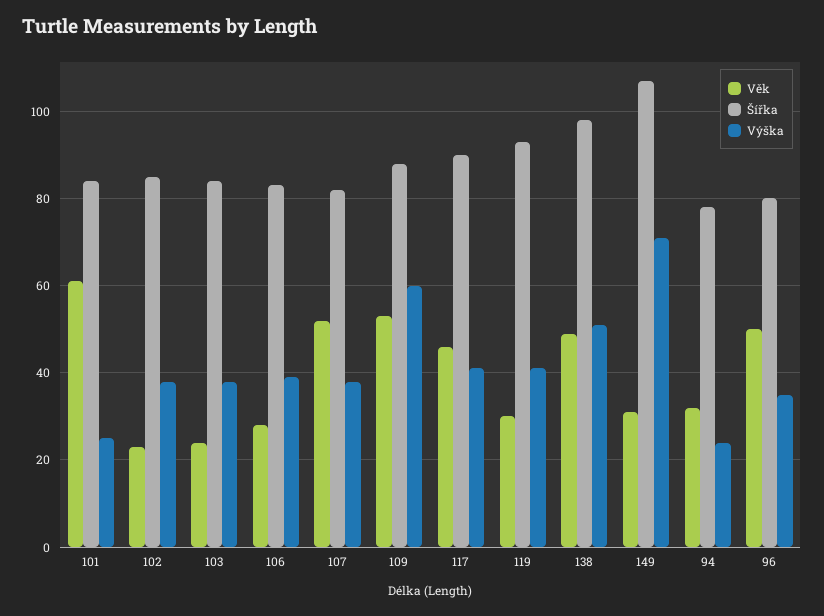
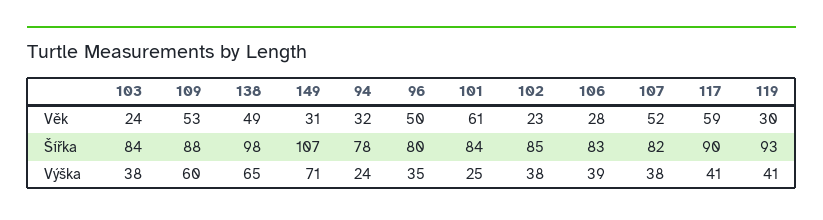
  {
    "Věk": {
      "101": 61,
      "102": 23,
      "103": 24,
      "106": 28,
      "107": 52,
      "109": 53,
-     "117": 45,
+     "117": 59,
      "119": 30,
      "138": 49,
      "149": 31,
      "94": 32,
      "96": 50
    },
    "Šířka": {
      "101": 84,
      "102": 85,
      "103": 84,
      "106": 83,
      "107": 82,
      "109": 88,
      "117": 90,
      "119": 93,
      "138": 98,
      "149": 107,
      "94": 78,
      "96": 80
    },
    "Výška": {
      "101": 25,
      "102": 38,
      "103": 38,
      "106": 39,
      "107": 38,
      "109": 60,
      "117": 41,
      "119": 41,
-     "138": 50,
+     "138": 65,
      "149": 71,
      "94": 24,
      "96": 35
    }
  }

